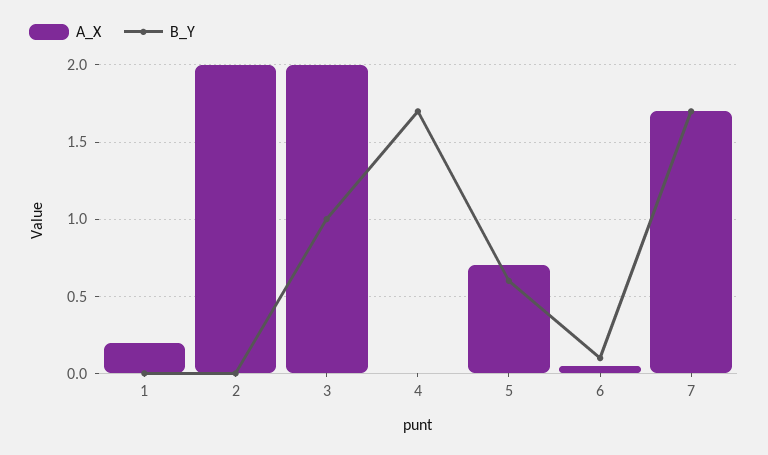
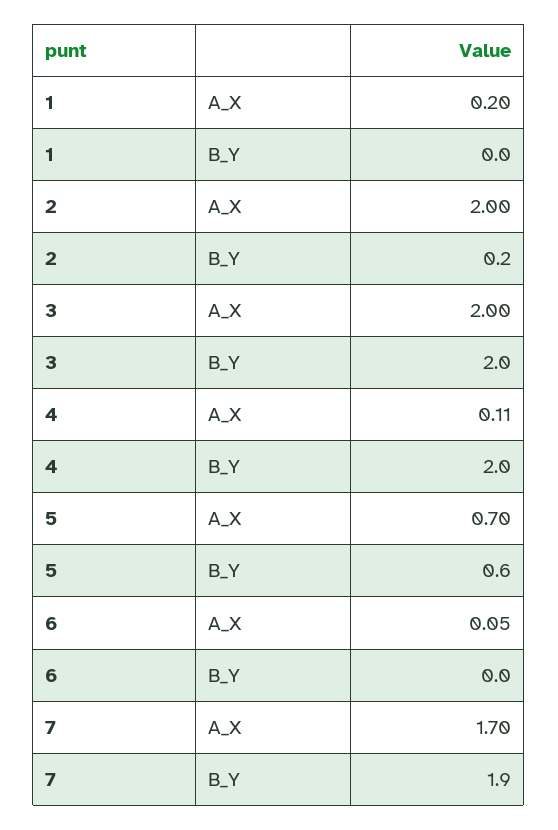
  {
    "A_X": {
      "1": 0.2,
      "2": 2,
      "3": 2,
-     "4": 0,
+     "4": 0.11,
      "5": 0.7,
      "6": 0.05,
      "7": 1.7
    },
    "B_Y": {
      "1": 0,
-     "2": 0,
+     "2": 0.2,
-     "3": 1,
+     "3": 2,
-     "4": 1.7,
+     "4": 2,
      "5": 0.6,
-     "6": 0.1,
+     "6": 0,
-     "7": 1.7
+     "7": 1.9
    }
  }

